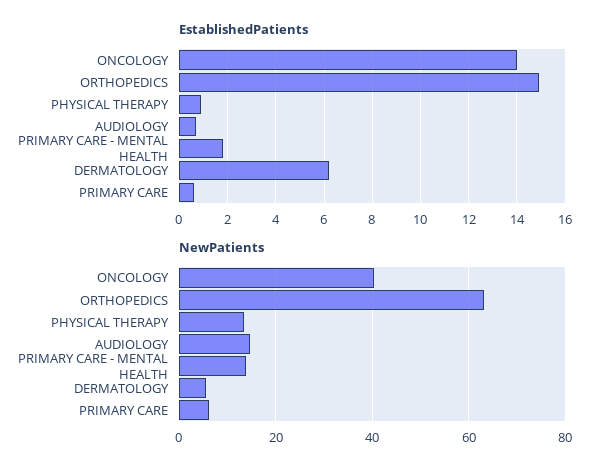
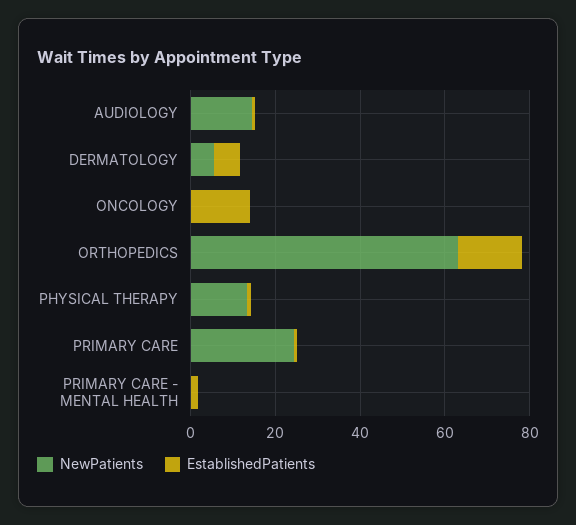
  {
    "EstablishedPatients": {
      "ONCOLOGY": 14,
      "ORTHOPEDICS": 15,
      "PHYSICAL THERAPY": 1,
      "AUDIOLOGY": 0.5,
      "PRIMARY CARE - MENTAL HEALTH": 2,
      "DERMATOLOGY": 6,
      "PRIMARY CARE": 0.5
    },
    "NewPatients": {
-     "ONCOLOGY": 40,
+     "ONCOLOGY": 0,
      "ORTHOPEDICS": 64,
      "PHYSICAL THERAPY": 14,
      "AUDIOLOGY": 14,
-     "PRIMARY CARE - MENTAL HEALTH": 14,
+     "PRIMARY CARE - MENTAL HEALTH": 0,
      "DERMATOLOGY": 6,
-     "PRIMARY CARE": 6
+     "PRIMARY CARE": 25
    }
  }

